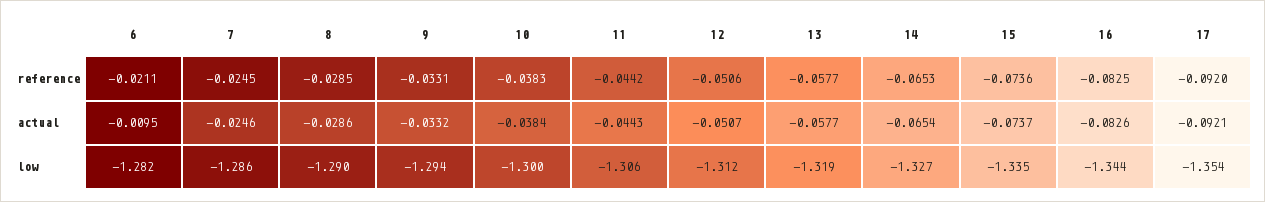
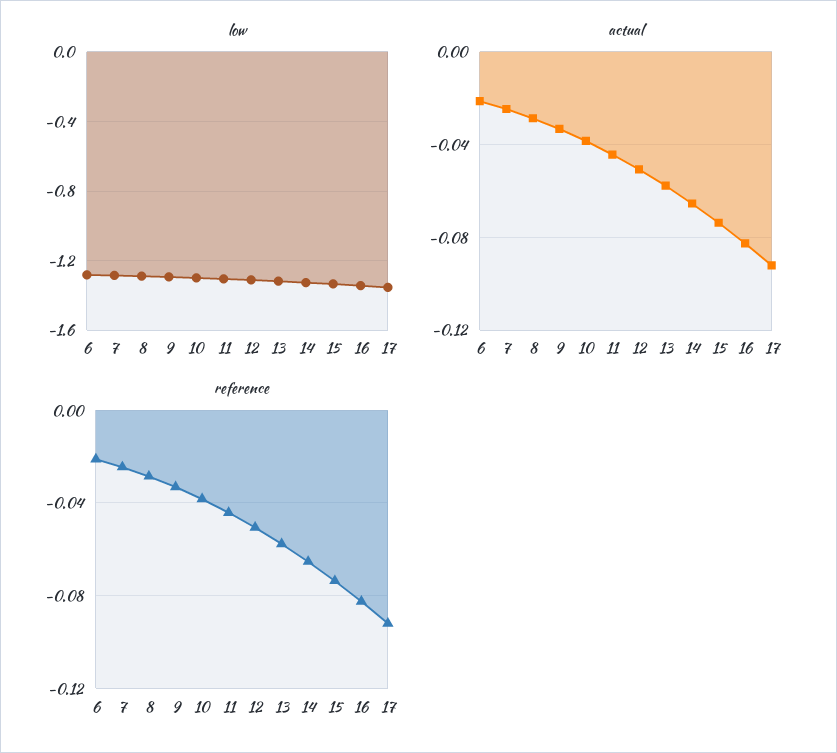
  {
    "reference": {
      "6": -0.0211,
      "7": -0.0245,
      "8": -0.0285,
      "9": -0.0331,
      "10": -0.0383,
      "11": -0.0442,
      "12": -0.0506,
      "13": -0.0577,
      "14": -0.0653,
      "15": -0.0736,
      "16": -0.0825,
      "17": -0.092
    },
    "actual": {
-     "6": -0.0095,
+     "6": -0.02,
      "7": -0.0246,
      "8": -0.0286,
      "9": -0.0332,
      "10": -0.0384,
      "11": -0.0443,
      "12": -0.0507,
      "13": -0.0577,
      "14": -0.0654,
      "15": -0.0737,
      "16": -0.0826,
      "17": -0.0921
    },
    "low": {
      "6": -1.282,
      "7": -1.286,
      "8": -1.29,
      "9": -1.294,
      "10": -1.3,
      "11": -1.306,
      "12": -1.312,
      "13": -1.319,
      "14": -1.327,
      "15": -1.335,
      "16": -1.344,
      "17": -1.354
    }
  }

